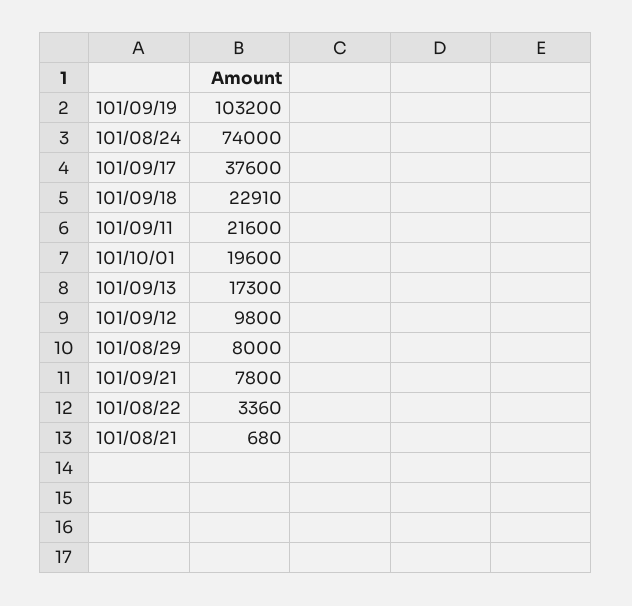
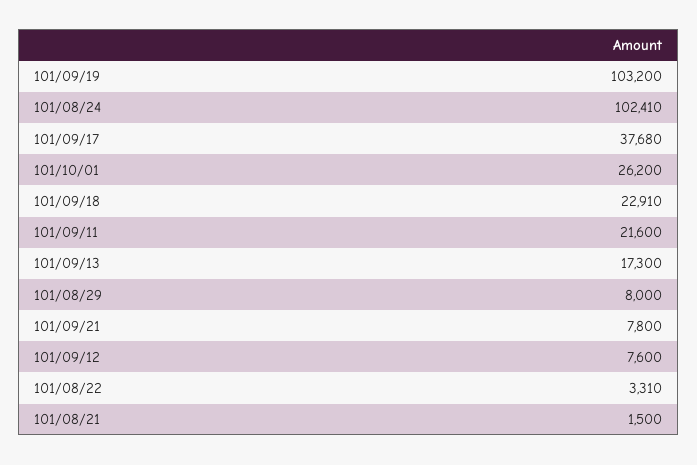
  {
    "101/09/19": 103200,
-   "101/08/24": 74000,
+   "101/08/24": 102410,
-   "101/09/17": 37600,
+   "101/09/17": 37680,
    "101/09/18": 22910,
    "101/09/11": 21600,
-   "101/10/01": 19600,
+   "101/10/01": 26200,
    "101/09/13": 17300,
-   "101/09/12": 9800,
+   "101/09/12": 7600,
    "101/08/29": 8000,
    "101/09/21": 7800,
-   "101/08/22": 3360,
+   "101/08/22": 3310,
-   "101/08/21": 680
+   "101/08/21": 1500
  }

